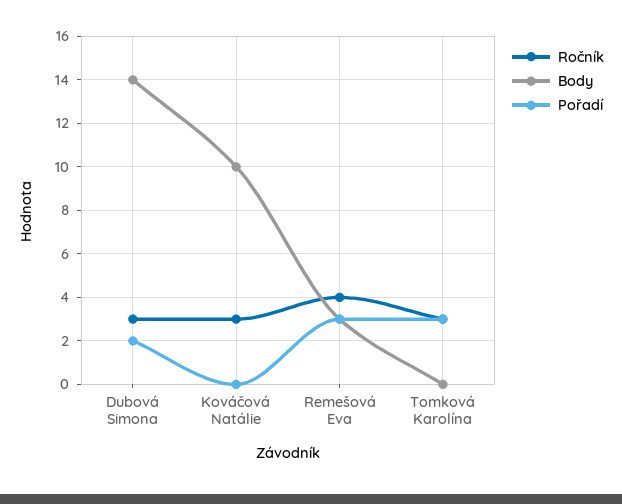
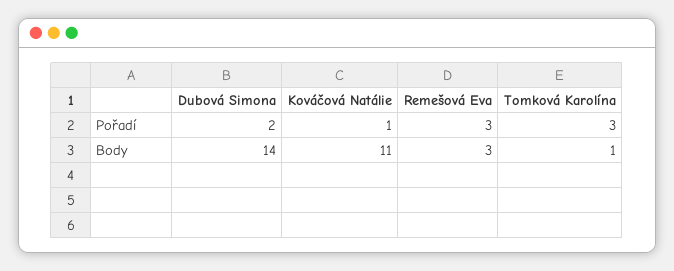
  {
-   "Ročník": {
-     "Dubová Simona": 3,
-     "Kováčová Natálie": 3,
-     "Remešová Eva": 4,
-     "Tomková Karolína": 3
-   },
    "Body": {
      "Dubová Simona": 14,
-     "Kováčová Natálie": 10,
+     "Kováčová Natálie": 11,
      "Remešová Eva": 3,
-     "Tomková Karolína": 0
+     "Tomková Karolína": 1
    },
    "Pořadí": {
      "Dubová Simona": 2,
-     "Kováčová Natálie": 0,
+     "Kováčová Natálie": 1,
      "Remešová Eva": 3,
      "Tomková Karolína": 3
    }
  }

